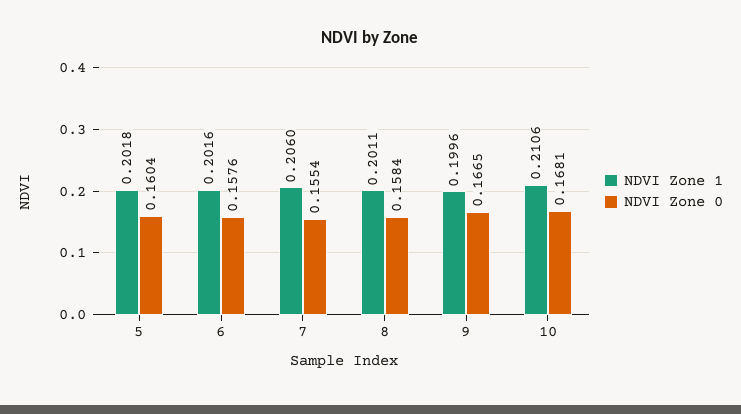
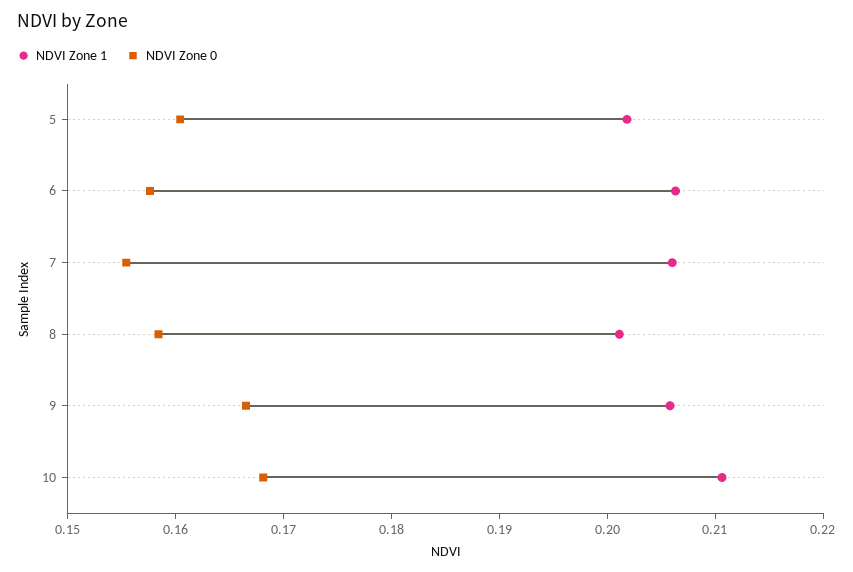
  {
    "NDVI Zone 1": {
      "5": 0.2018,
-     "6": 0.2016,
+     "6": 0.206,
      "7": 0.206,
      "8": 0.2011,
-     "9": 0.1996,
+     "9": 0.206,
      "10": 0.2106
    },
    "NDVI Zone 0": {
      "5": 0.1604,
      "6": 0.1576,
      "7": 0.1554,
      "8": 0.1584,
      "9": 0.1665,
      "10": 0.1681
    }
  }

